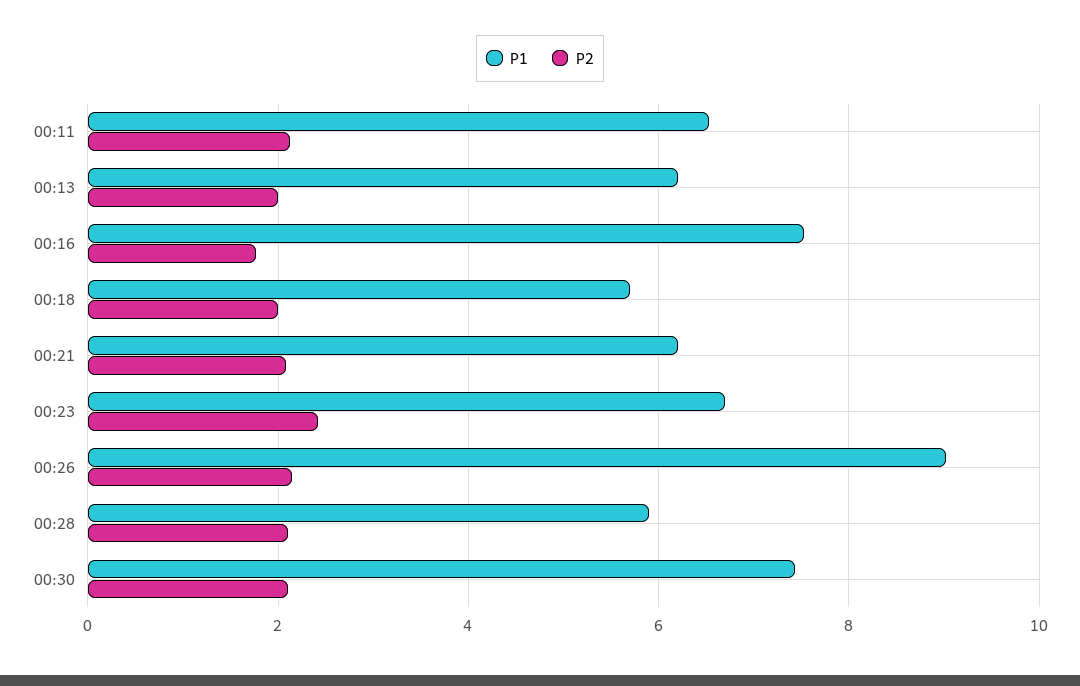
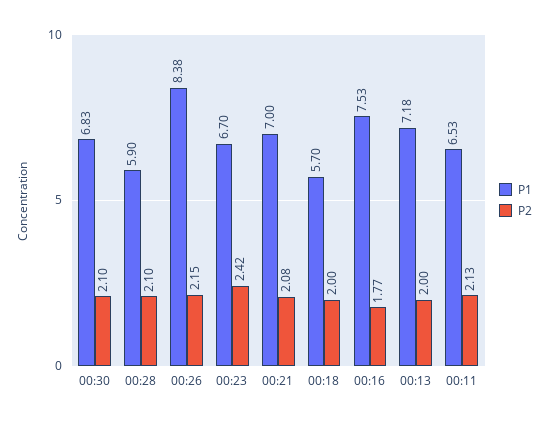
  {
    "P1": {
      "00:11": 6.53,
-     "00:13": 6.2,
+     "00:13": 7.18,
      "00:16": 7.53,
      "00:18": 5.7,
-     "00:21": 6.2,
+     "00:21": 7,
      "00:23": 6.7,
-     "00:26": 9,
+     "00:26": 8.38,
      "00:28": 5.9,
-     "00:30": 7.4
+     "00:30": 6.83
    },
    "P2": {
      "00:11": 2.13,
      "00:13": 2,
      "00:16": 1.77,
      "00:18": 2,
      "00:21": 2.08,
      "00:23": 2.42,
      "00:26": 2.15,
      "00:28": 2.1,
      "00:30": 2.1
    }
  }

